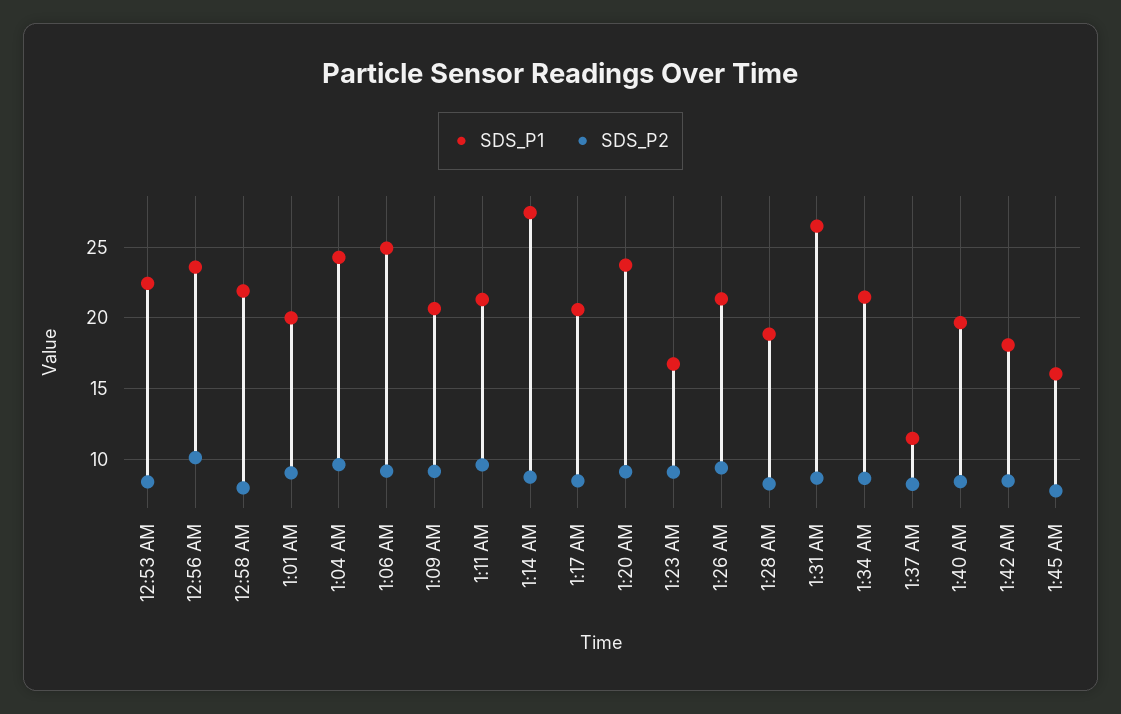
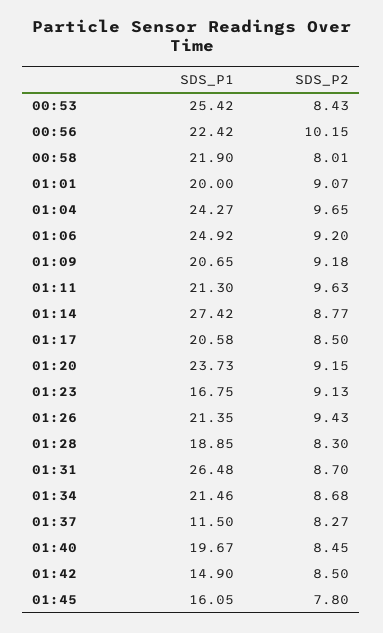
  {
    "SDS_P1": {
-     "12:53 AM": 22.5,
+     "12:53 AM": 25.42,
-     "12:56 AM": 23.5,
+     "12:56 AM": 22.42,
      "12:58 AM": 21.9,
      "1:01 AM": 20,
      "1:04 AM": 24.27,
      "1:06 AM": 24.92,
      "1:09 AM": 20.65,
      "1:11 AM": 21.3,
      "1:14 AM": 27.42,
      "1:17 AM": 20.58,
      "1:20 AM": 23.73,
      "1:23 AM": 16.75,
      "1:26 AM": 21.35,
      "1:28 AM": 18.85,
      "1:31 AM": 26.48,
      "1:34 AM": 21.46,
      "1:37 AM": 11.5,
      "1:40 AM": 19.67,
-     "1:42 AM": 18,
+     "1:42 AM": 14.9,
      "1:45 AM": 16.05
    },
    "SDS_P2": {
      "12:53 AM": 8.43,
      "12:56 AM": 10.15,
      "12:58 AM": 8.01,
      "1:01 AM": 9.07,
      "1:04 AM": 9.65,
      "1:06 AM": 9.2,
      "1:09 AM": 9.18,
      "1:11 AM": 9.63,
      "1:14 AM": 8.77,
      "1:17 AM": 8.5,
      "1:20 AM": 9.15,
      "1:23 AM": 9.13,
      "1:26 AM": 9.43,
      "1:28 AM": 8.3,
      "1:31 AM": 8.7,
      "1:34 AM": 8.68,
      "1:37 AM": 8.27,
      "1:40 AM": 8.45,
      "1:42 AM": 8.5,
      "1:45 AM": 7.8
    }
  }

